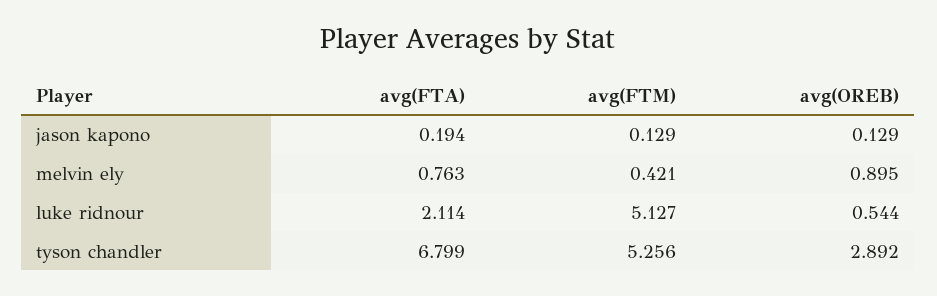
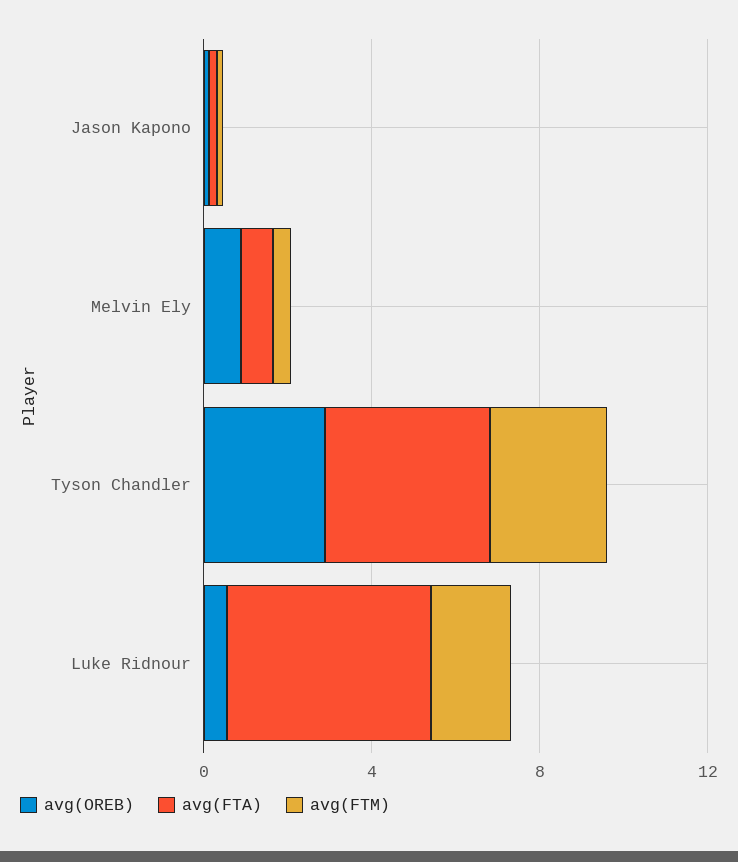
  {
    "avg(FTA)": {
      "jason kapono": 0.194,
      "melvin ely": 0.763,
-     "luke ridnour": 2.114,
+     "luke ridnour": 5,
-     "tyson chandler": 6.799
+     "tyson chandler": 4
    },
    "avg(FTM)": {
      "jason kapono": 0.129,
      "melvin ely": 0.421,
-     "luke ridnour": 5.127,
+     "luke ridnour": 2,
-     "tyson chandler": 5.256
+     "tyson chandler": 3
    },
    "avg(OREB)": {
      "jason kapono": 0.129,
      "melvin ely": 0.895,
      "luke ridnour": 0.544,
      "tyson chandler": 2.892
    }
  }

